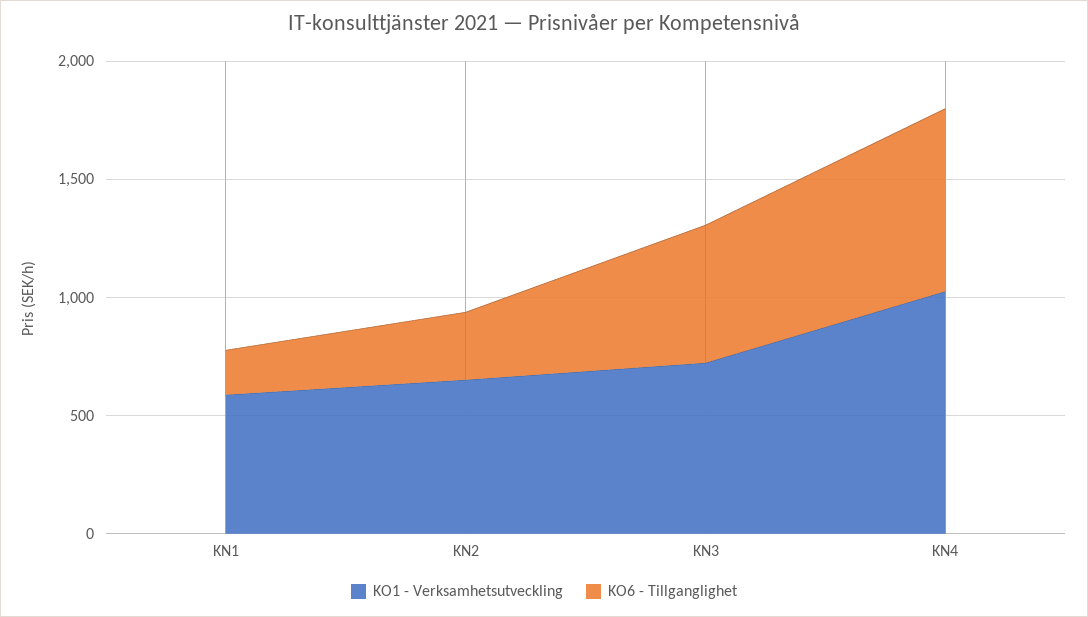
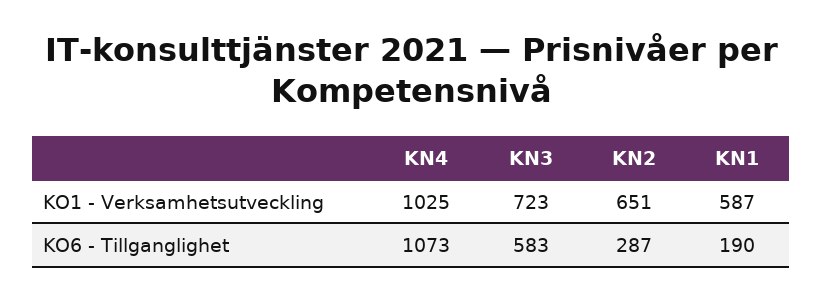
  {
    "KO1 - Verksamhetsutveckling": {
      "KN1": 587,
      "KN2": 651,
      "KN3": 723,
      "KN4": 1025
    },
    "KO6 - Tillganglighet": {
      "KN1": 190,
      "KN2": 287,
      "KN3": 583,
-     "KN4": 800
+     "KN4": 1073
    }
  }

